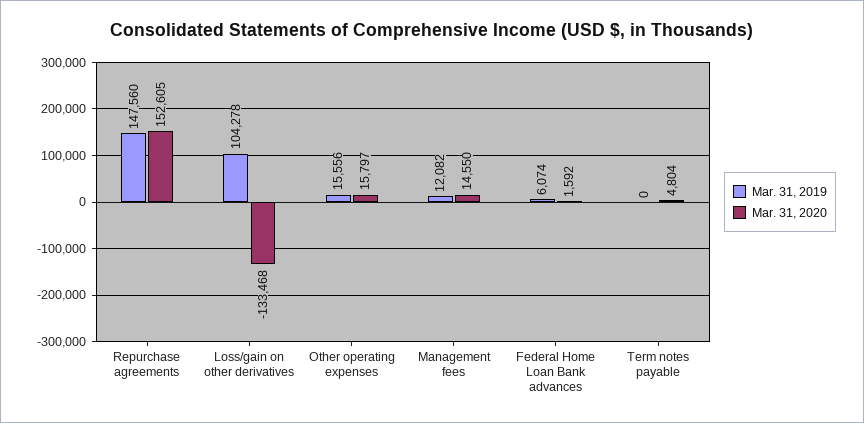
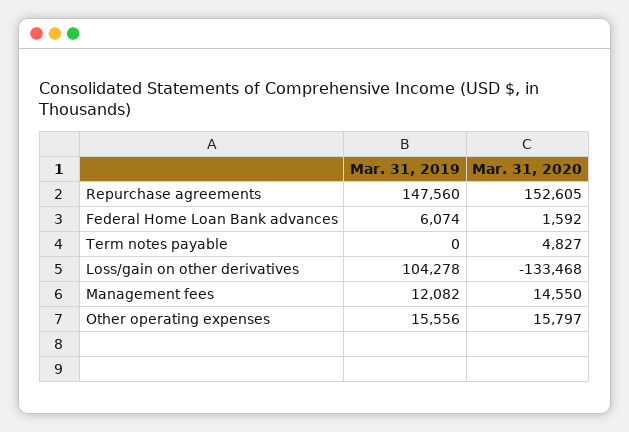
  {
    "Mar. 31, 2019": {
      "Repurchase agreements": 147560,
      "Loss/gain on other derivatives": 104278,
      "Other operating expenses": 15556,
      "Management fees": 12082,
      "Federal Home Loan Bank advances": 6074,
      "Term notes payable": 0
    },
    "Mar. 31, 2020": {
      "Repurchase agreements": 152605,
      "Loss/gain on other derivatives": -133468,
      "Other operating expenses": 15797,
      "Management fees": 14550,
      "Federal Home Loan Bank advances": 1592,
-     "Term notes payable": 4804
+     "Term notes payable": 4827
    }
  }

